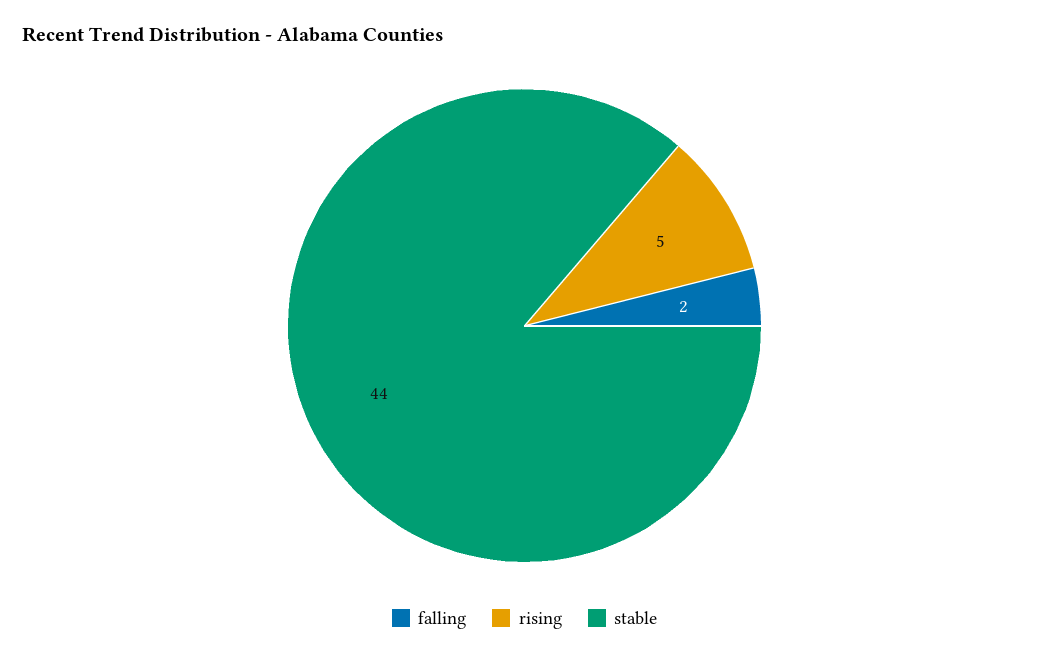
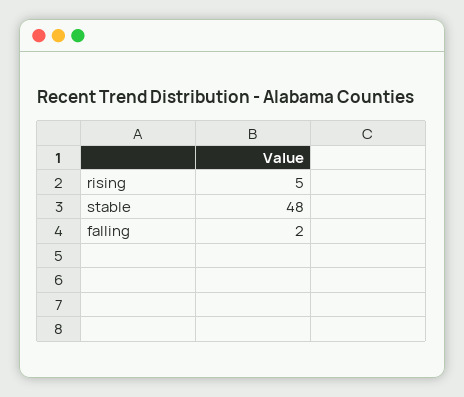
  {
    "falling": 2,
    "rising": 5,
-   "stable": 44
+   "stable": 48
  }

